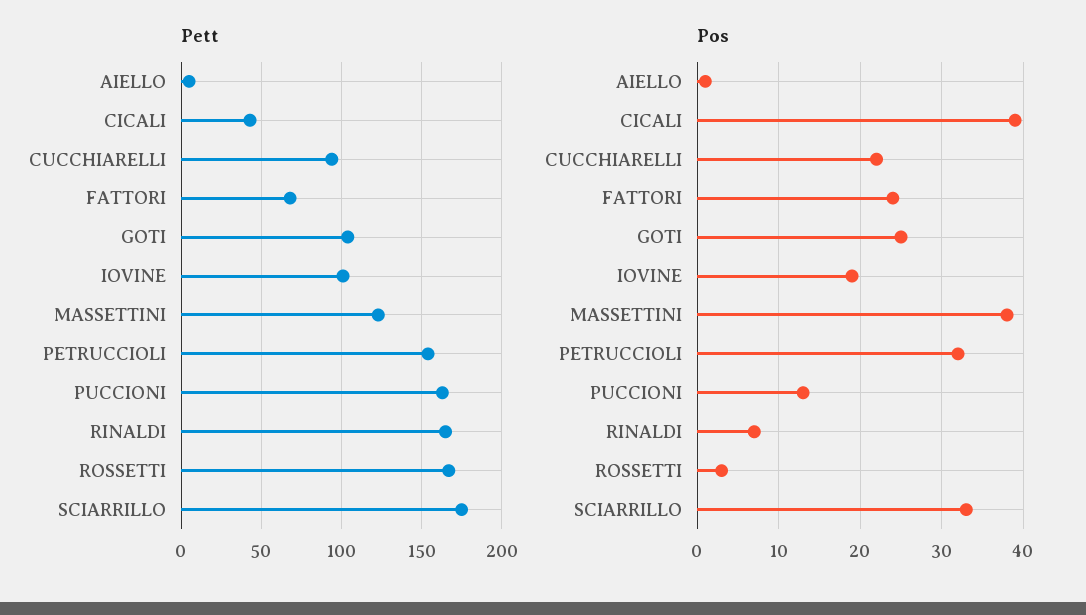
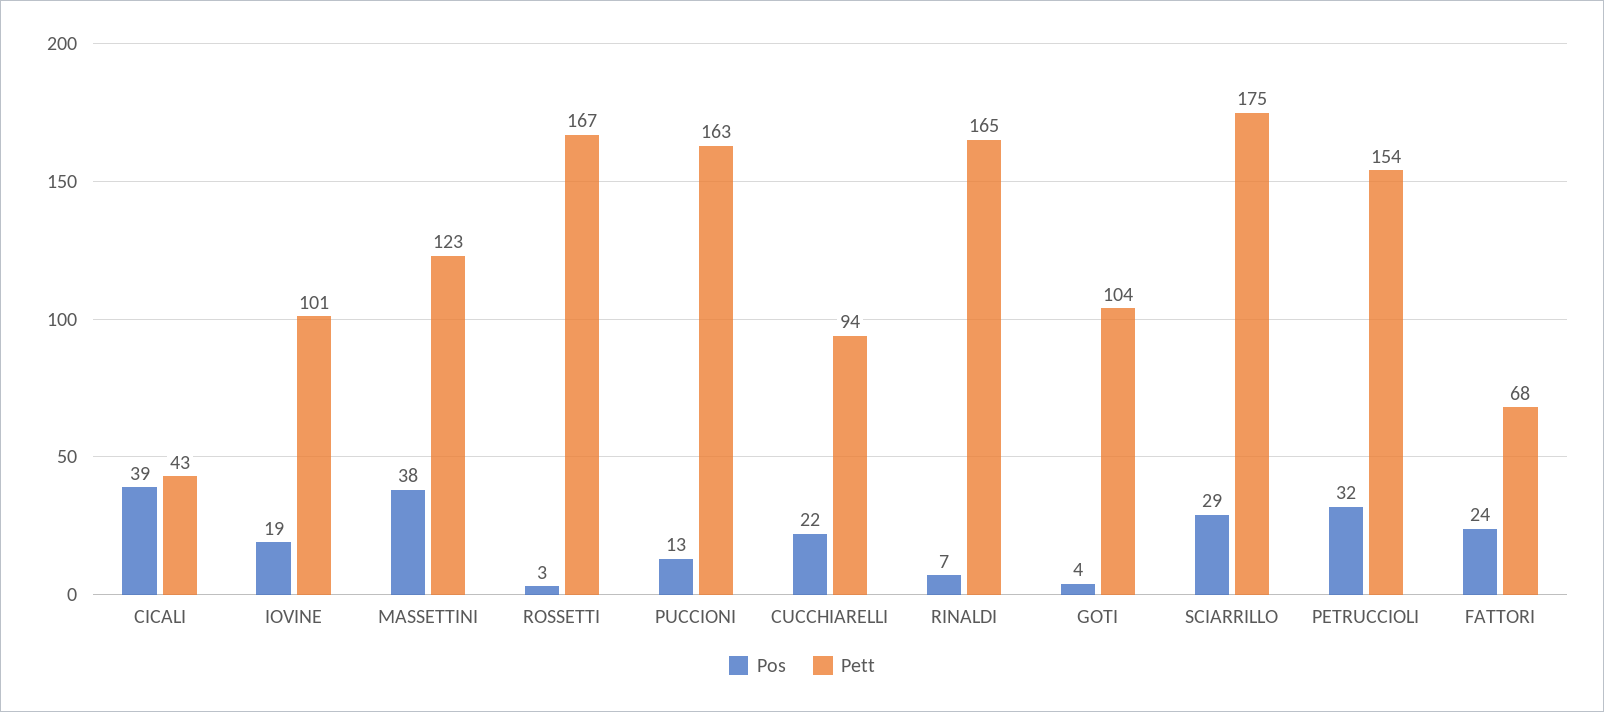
  {
    "Pett": {
-     "AIELLO": 5,
      "CICALI": 43,
      "CUCCHIARELLI": 94,
      "FATTORI": 68,
      "GOTI": 104,
      "IOVINE": 101,
      "MASSETTINI": 123,
      "PETRUCCIOLI": 154,
      "PUCCIONI": 163,
      "RINALDI": 165,
      "ROSSETTI": 167,
      "SCIARRILLO": 175
    },
    "Pos": {
-     "AIELLO": 1,
      "CICALI": 39,
      "CUCCHIARELLI": 22,
      "FATTORI": 24,
-     "GOTI": 25,
+     "GOTI": 4,
      "IOVINE": 19,
      "MASSETTINI": 38,
      "PETRUCCIOLI": 32,
      "PUCCIONI": 13,
      "RINALDI": 7,
      "ROSSETTI": 3,
-     "SCIARRILLO": 33
+     "SCIARRILLO": 29
    }
  }

